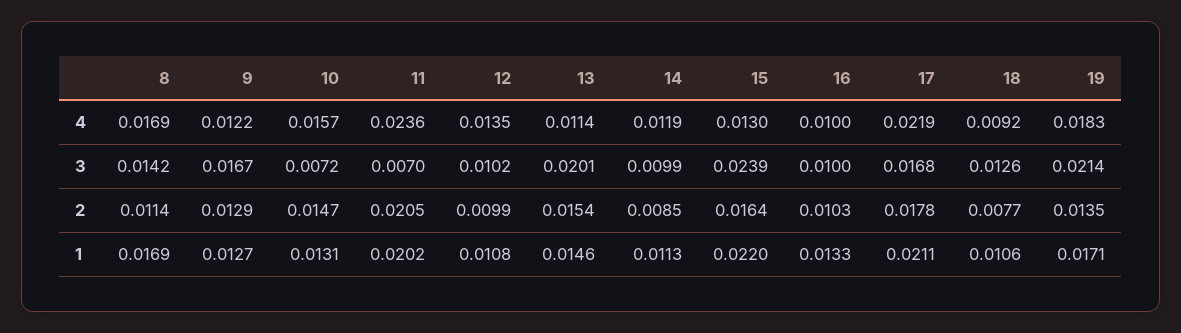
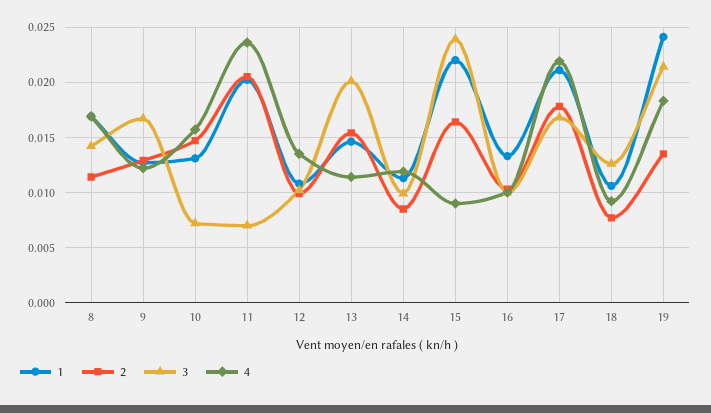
  {
    "4": {
      "8": 0.0169,
      "9": 0.0122,
      "10": 0.0157,
      "11": 0.0236,
      "12": 0.0135,
      "13": 0.0114,
      "14": 0.0119,
-     "15": 0.013,
+     "15": 0.009,
      "16": 0.01,
      "17": 0.0219,
      "18": 0.0092,
      "19": 0.0183
    },
    "3": {
      "8": 0.0142,
      "9": 0.0167,
      "10": 0.0072,
      "11": 0.007,
      "12": 0.0102,
      "13": 0.0201,
      "14": 0.0099,
      "15": 0.0239,
      "16": 0.01,
      "17": 0.0168,
      "18": 0.0126,
      "19": 0.0214
    },
    "2": {
      "8": 0.0114,
      "9": 0.0129,
      "10": 0.0147,
      "11": 0.0205,
      "12": 0.0099,
      "13": 0.0154,
      "14": 0.0085,
      "15": 0.0164,
      "16": 0.0103,
      "17": 0.0178,
      "18": 0.0077,
      "19": 0.0135
    },
    "1": {
      "8": 0.0169,
      "9": 0.0127,
      "10": 0.0131,
      "11": 0.0202,
      "12": 0.0108,
      "13": 0.0146,
      "14": 0.0113,
      "15": 0.022,
      "16": 0.0133,
      "17": 0.0211,
      "18": 0.0106,
-     "19": 0.0171
+     "19": 0.024
    }
  }

